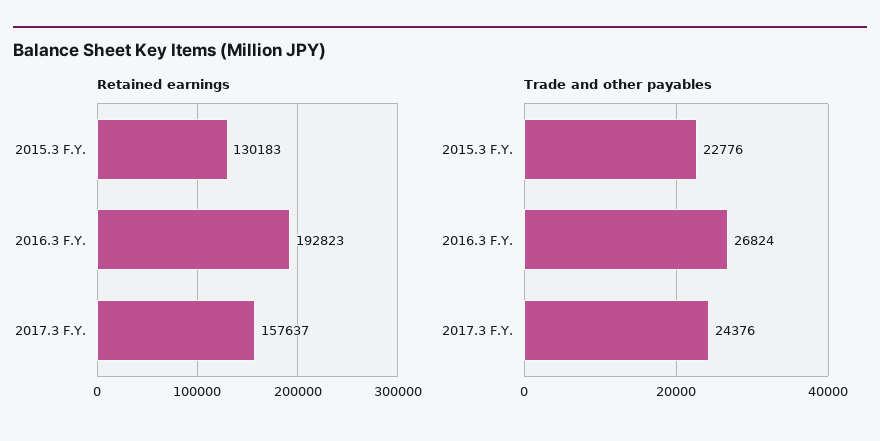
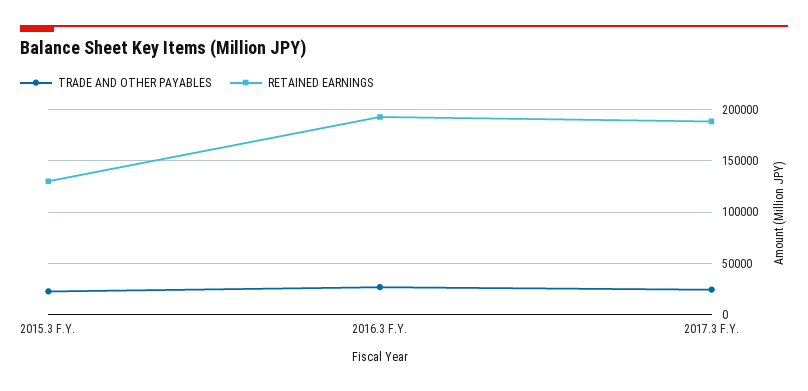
  {
    "Retained earnings": {
      "2015.3 F.Y.": 130183,
      "2016.3 F.Y.": 192823,
-     "2017.3 F.Y.": 157637
+     "2017.3 F.Y.": 190000
    },
    "Trade and other payables": {
      "2015.3 F.Y.": 22776,
      "2016.3 F.Y.": 26824,
      "2017.3 F.Y.": 24376
    }
  }

